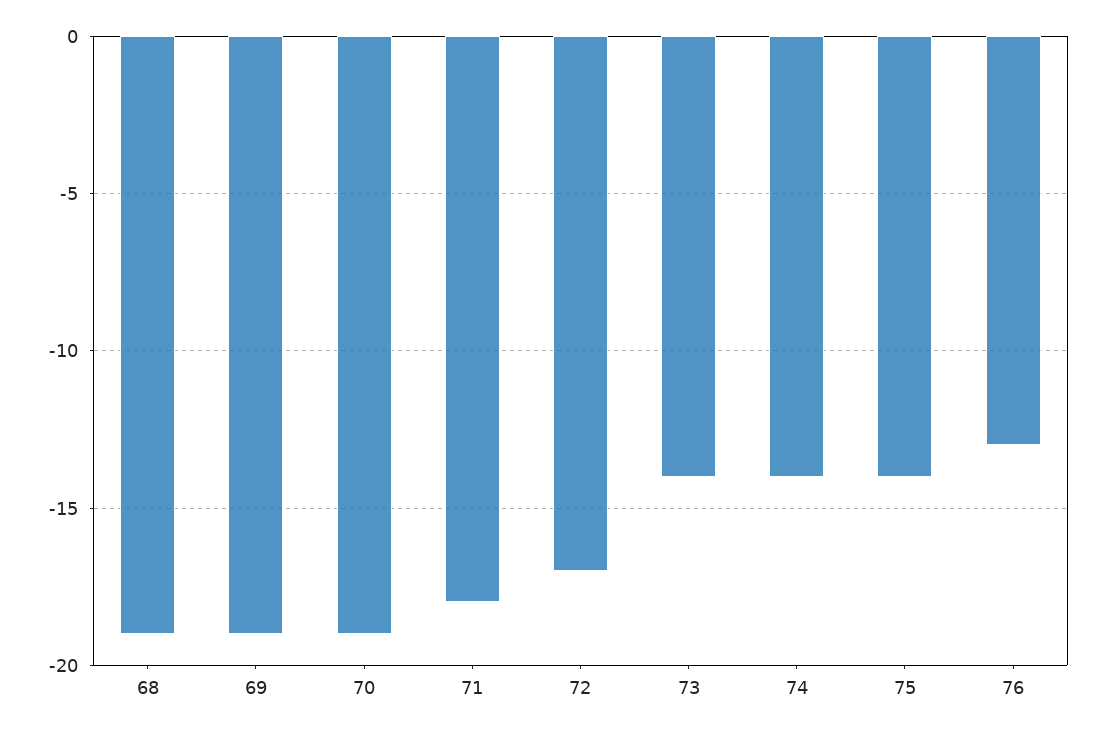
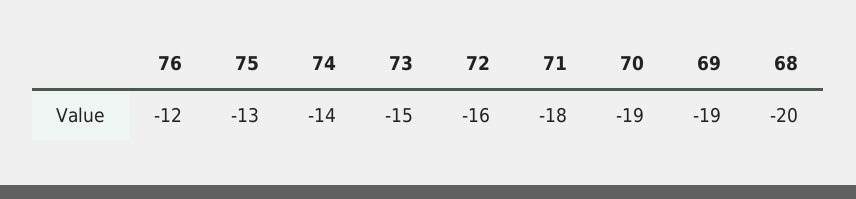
  {
-   "68": -19,
+   "68": -20,
    "69": -19,
    "70": -19,
    "71": -18,
-   "72": -17,
+   "72": -16,
-   "73": -14,
+   "73": -15,
    "74": -14,
-   "75": -14,
+   "75": -13,
-   "76": -13
+   "76": -12
  }

